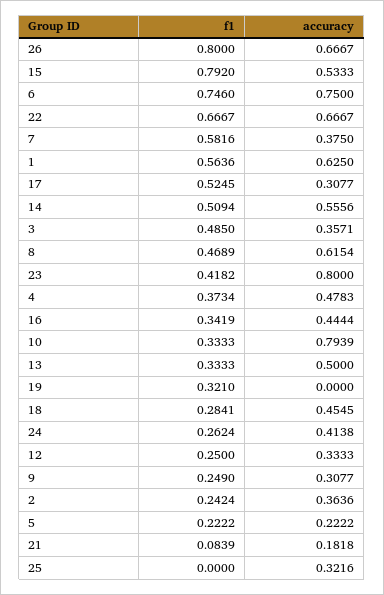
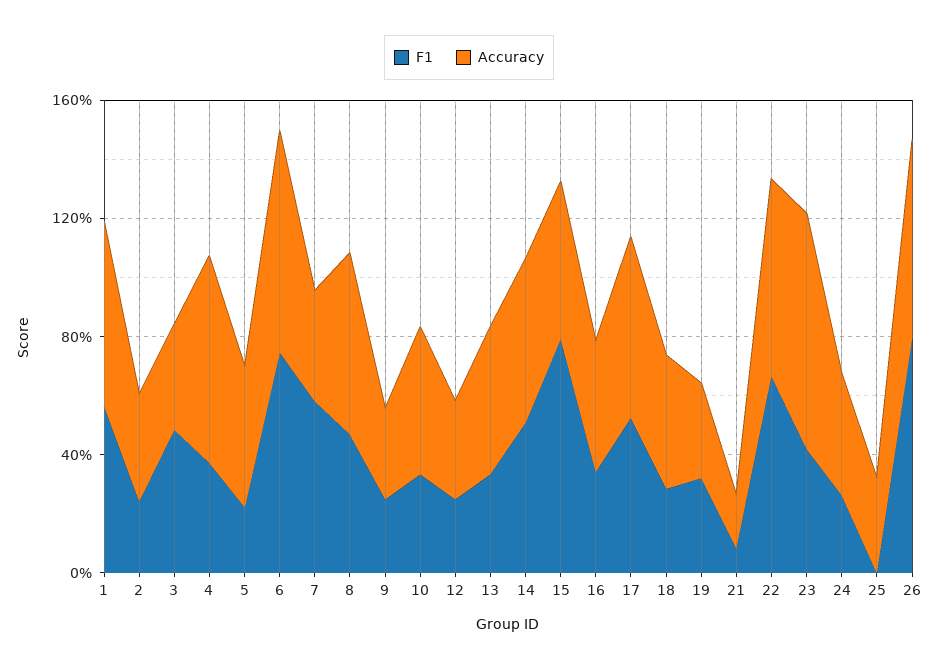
  {
    "f1": {
      "26": 0.8,
      "15": 0.792,
      "6": 0.746,
      "22": 0.6667,
      "7": 0.5816,
      "1": 0.5636,
      "17": 0.5245,
      "14": 0.5094,
      "3": 0.485,
      "8": 0.4689,
      "23": 0.4182,
      "4": 0.3734,
      "16": 0.3419,
      "10": 0.3333,
      "13": 0.3333,
      "19": 0.321,
      "18": 0.2841,
      "24": 0.2624,
      "12": 0.25,
      "9": 0.249,
      "2": 0.2424,
      "5": 0.2222,
      "21": 0.0839,
      "25": 0
    },
    "accuracy": {
      "26": 0.6667,
      "15": 0.5333,
      "6": 0.75,
      "22": 0.6667,
      "7": 0.375,
      "1": 0.625,
-     "17": 0.3077,
+     "17": 0.6,
      "14": 0.5556,
      "3": 0.3571,
      "8": 0.6154,
      "23": 0.8,
-     "4": 0.4783,
+     "4": 0.7,
      "16": 0.4444,
-     "10": 0.7939,
+     "10": 0.5,
      "13": 0.5,
-     "19": 0,
+     "19": 0.3,
      "18": 0.4545,
      "24": 0.4138,
      "12": 0.3333,
      "9": 0.3077,
      "2": 0.3636,
-     "5": 0.2222,
+     "5": 0.5,
      "21": 0.1818,
      "25": 0.3216
    }
  }

